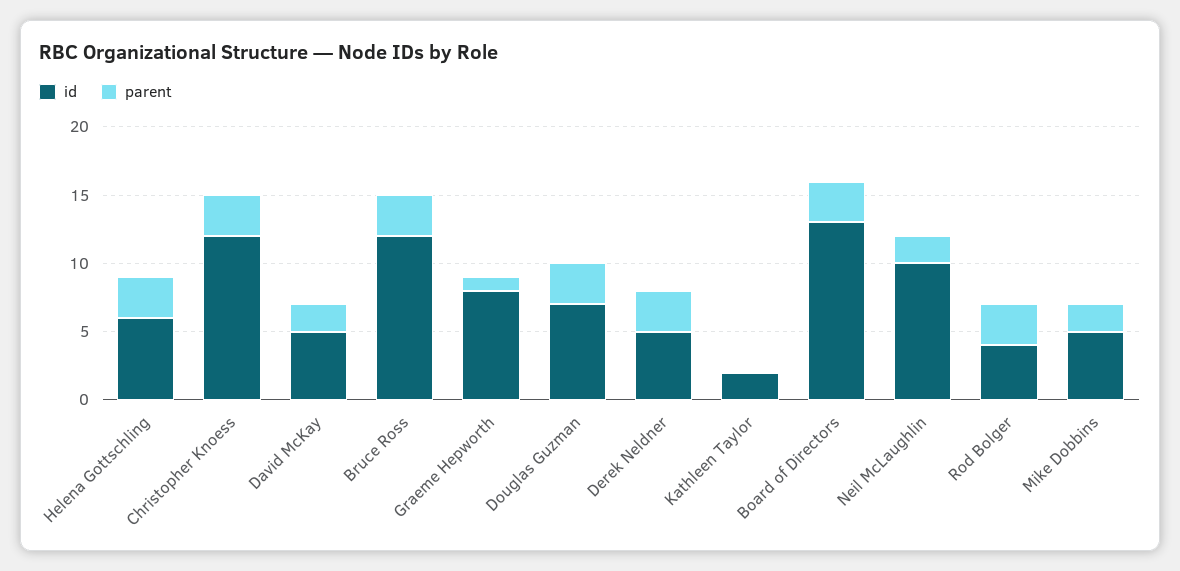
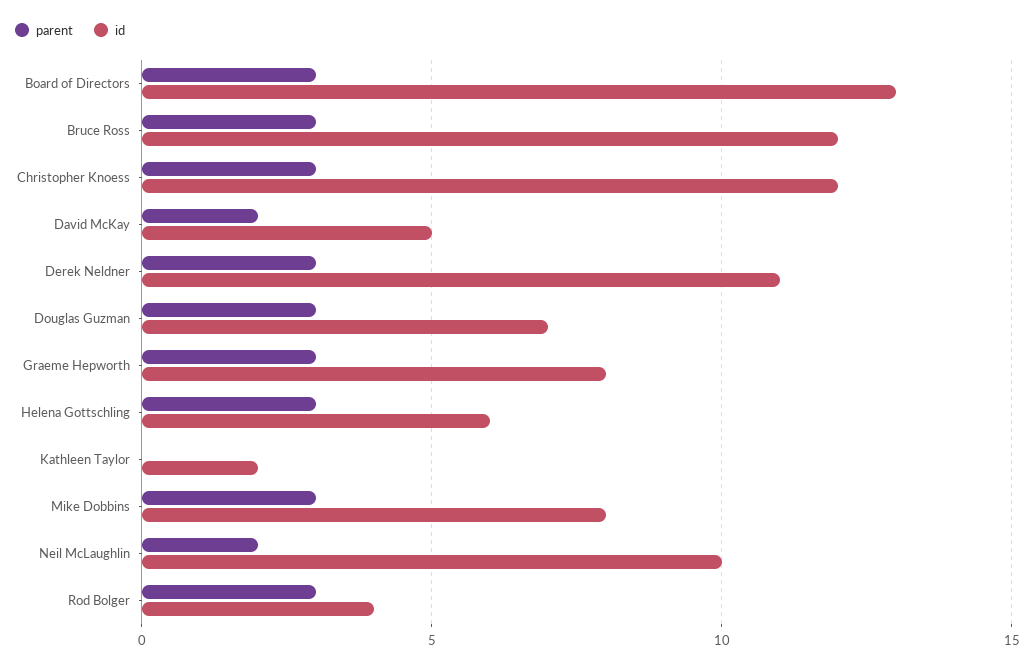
  {
    "id": {
      "Helena Gottschling": 6,
      "Christopher Knoess": 12,
      "David McKay": 5,
      "Bruce Ross": 12,
      "Graeme Hepworth": 8,
      "Douglas Guzman": 7,
-     "Derek Neldner": 5,
+     "Derek Neldner": 11,
      "Kathleen Taylor": 2,
      "Board of Directors": 13,
      "Neil McLaughlin": 10,
      "Rod Bolger": 4,
-     "Mike Dobbins": 5
+     "Mike Dobbins": 8
    },
    "parent": {
      "Helena Gottschling": 3,
      "Christopher Knoess": 3,
      "David McKay": 2,
      "Bruce Ross": 3,
-     "Graeme Hepworth": 1,
+     "Graeme Hepworth": 3,
      "Douglas Guzman": 3,
      "Derek Neldner": 3,
      "Kathleen Taylor": 0,
      "Board of Directors": 3,
      "Neil McLaughlin": 2,
      "Rod Bolger": 3,
-     "Mike Dobbins": 2
+     "Mike Dobbins": 3
    }
  }

